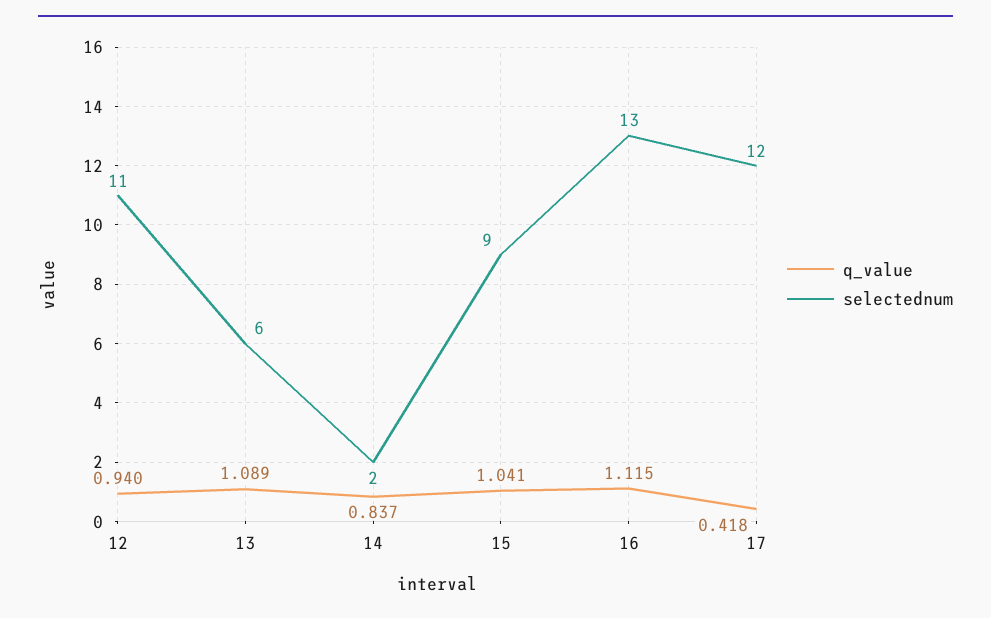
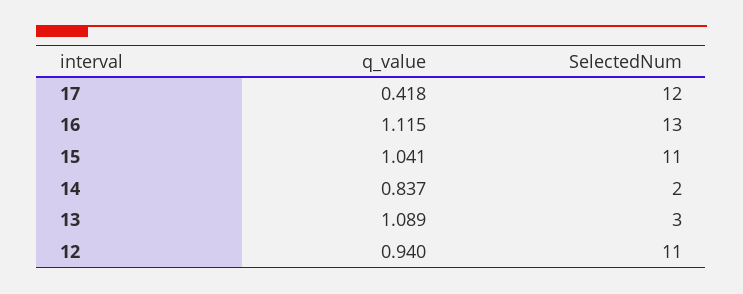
  {
    "q_value": {
      "12": 0.94,
      "13": 1.089,
      "14": 0.837,
      "15": 1.041,
      "16": 1.115,
      "17": 0.418
    },
    "selectednum": {
      "12": 11,
-     "13": 6,
+     "13": 3,
      "14": 2,
-     "15": 9,
+     "15": 11,
      "16": 13,
      "17": 12
    }
  }

